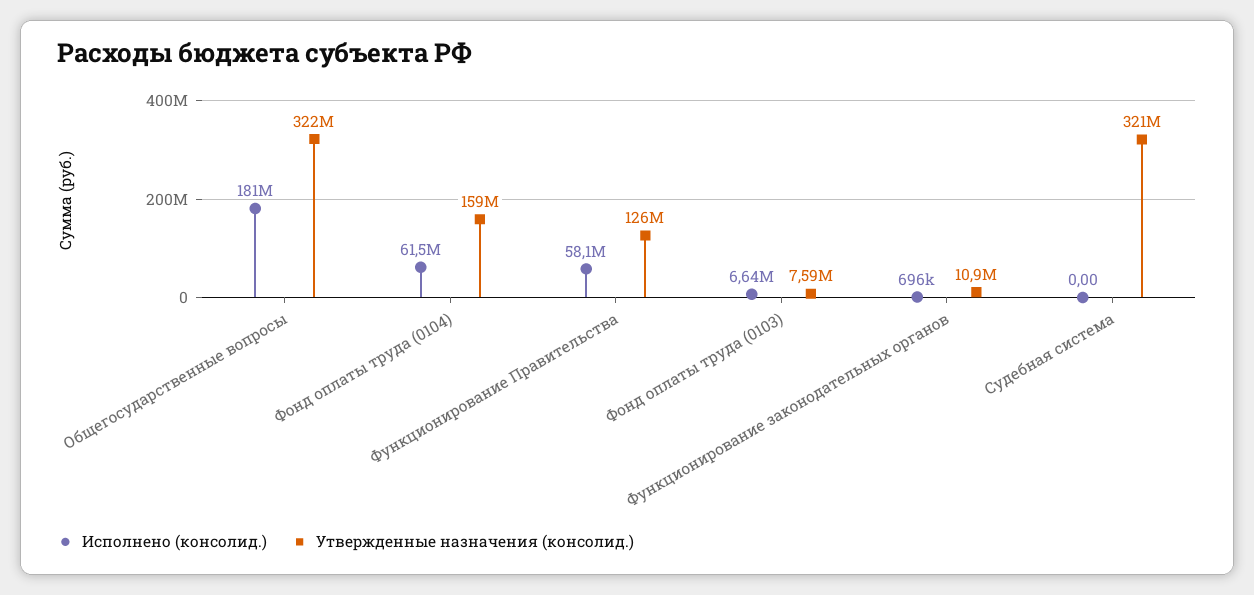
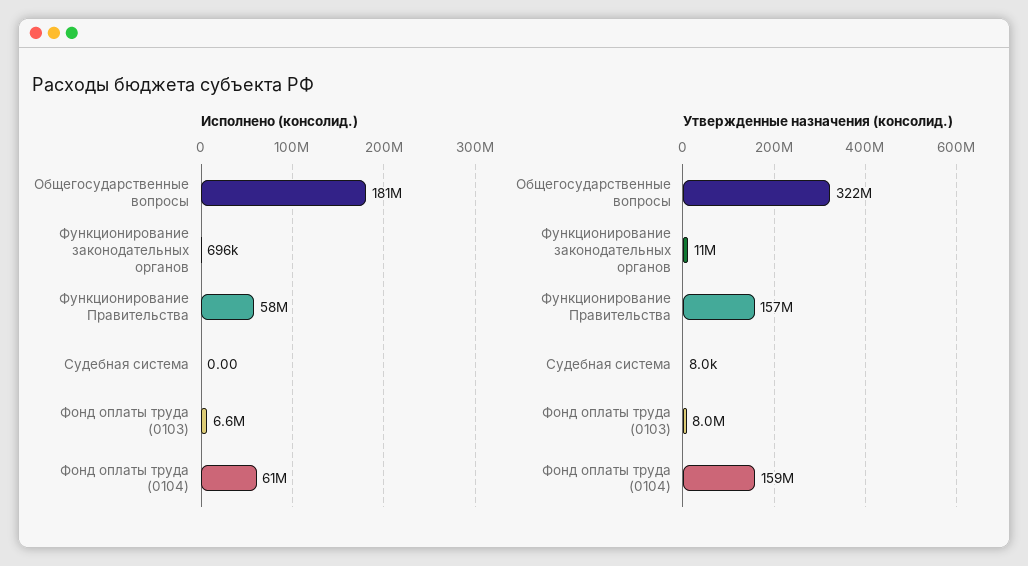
  {
    "Исполнено (консолид.)": {
      "Общегосударственные вопросы": 181000000,
      "Фонд оплаты труда (0104)": 61500000,
      "Функционирование Правительства": 58100000,
      "Фонд оплаты труда (0103)": 6640000,
      "Функционирование законодательных органов": 696000,
      "Судебная система": 0
    },
    "Утвержденные назначения (консолид.)": {
      "Общегосударственные вопросы": 322000000,
      "Фонд оплаты труда (0104)": 159000000,
-     "Функционирование Правительства": 126000000,
+     "Функционирование Правительства": 157000000,
-     "Фонд оплаты труда (0103)": 7590000,
+     "Фонд оплаты труда (0103)": 8000000,
      "Функционирование законодательных органов": 10900000,
-     "Судебная система": 321000000
+     "Судебная система": 8000
    }
  }

